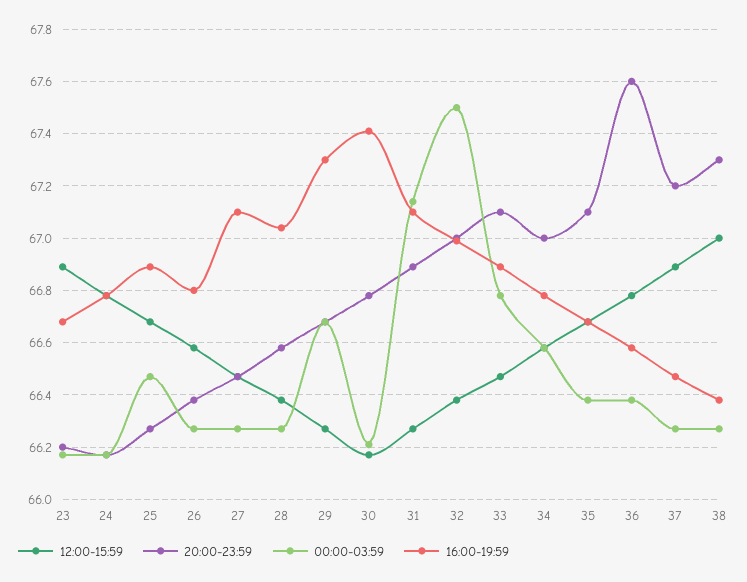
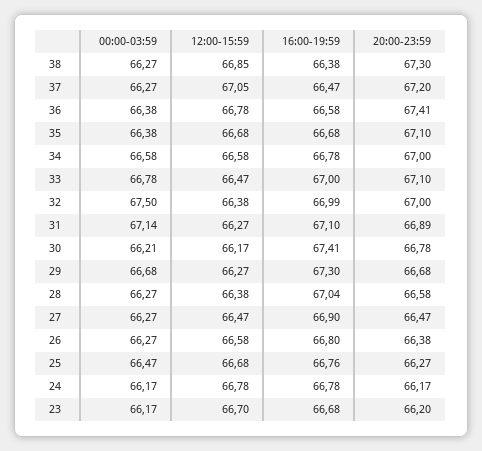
  {
    "12:00-15:59": {
-     "23": 66.9,
+     "23": 66.7,
      "24": 66.78,
      "25": 66.68,
      "26": 66.58,
      "27": 66.47,
      "28": 66.38,
      "29": 66.27,
      "30": 66.17,
      "31": 66.27,
      "32": 66.38,
      "33": 66.47,
      "34": 66.58,
      "35": 66.68,
      "36": 66.78,
-     "37": 66.9,
+     "37": 67.05,
-     "38": 67
+     "38": 66.85
    },
    "20:00-23:59": {
      "23": 66.2,
      "24": 66.17,
      "25": 66.27,
      "26": 66.38,
      "27": 66.47,
      "28": 66.58,
      "29": 66.68,
      "30": 66.78,
      "31": 66.89,
      "32": 67,
      "33": 67.1,
      "34": 67,
      "35": 67.1,
-     "36": 67.6,
+     "36": 67.41,
      "37": 67.2,
      "38": 67.3
    },
    "00:00-03:59": {
      "23": 66.17,
      "24": 66.17,
      "25": 66.47,
      "26": 66.27,
      "27": 66.27,
      "28": 66.27,
      "29": 66.68,
      "30": 66.21,
      "31": 67.14,
      "32": 67.5,
      "33": 66.78,
      "34": 66.58,
      "35": 66.38,
      "36": 66.38,
      "37": 66.27,
      "38": 66.27
    },
    "16:00-19:59": {
      "23": 66.68,
      "24": 66.78,
-     "25": 66.9,
+     "25": 66.76,
      "26": 66.8,
-     "27": 67.1,
+     "27": 66.9,
      "28": 67.04,
      "29": 67.3,
      "30": 67.41,
      "31": 67.1,
      "32": 66.99,
-     "33": 66.9,
+     "33": 67,
      "34": 66.78,
      "35": 66.68,
      "36": 66.58,
      "37": 66.47,
      "38": 66.38
    }
  }

